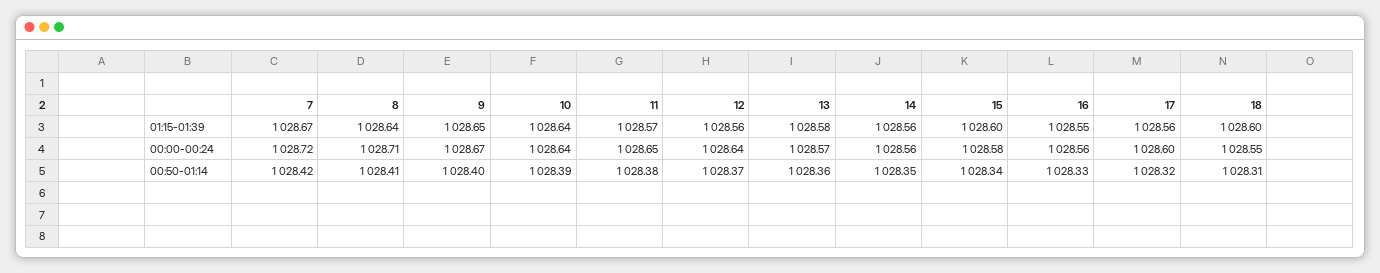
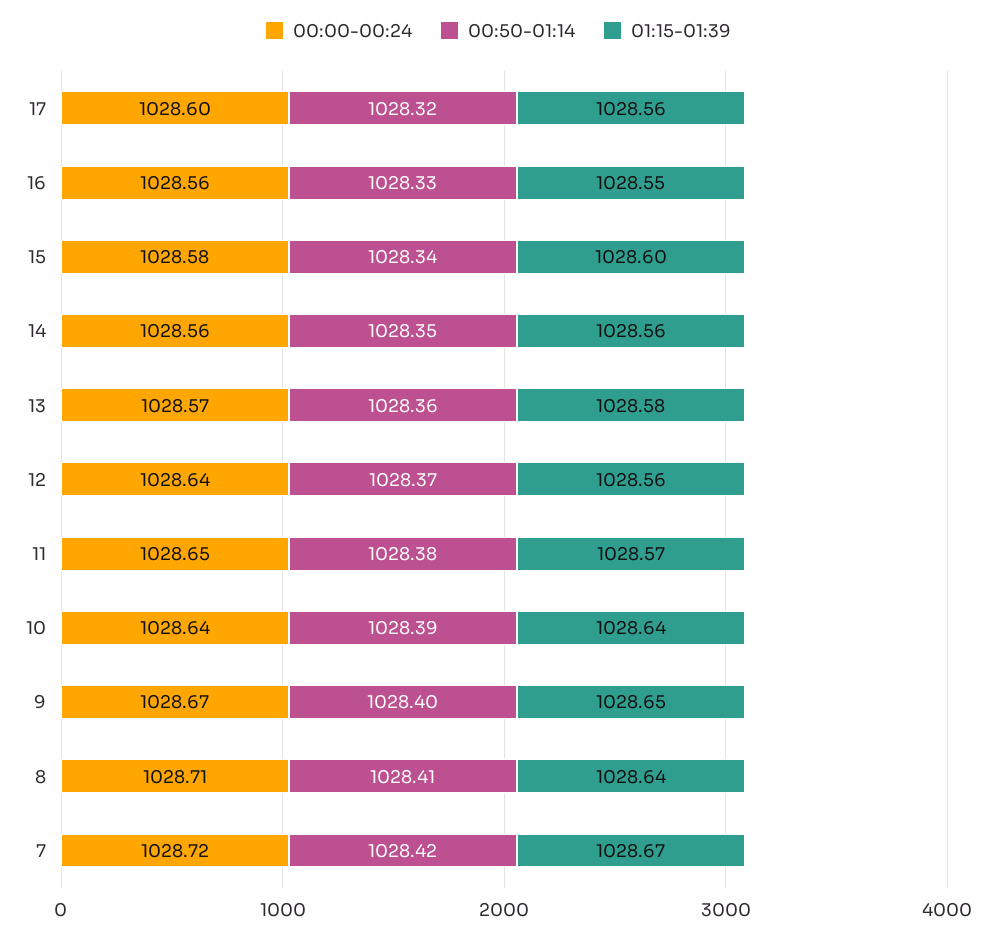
  {
    "01:15-01:39": {
      "7": 1028.67,
      "8": 1028.64,
      "9": 1028.65,
      "10": 1028.64,
      "11": 1028.57,
      "12": 1028.56,
      "13": 1028.58,
      "14": 1028.56,
      "15": 1028.6,
      "16": 1028.55,
-     "17": 1028.56,
+     "17": 1028.56
-     "18": 1028.6
    },
    "00:00-00:24": {
      "7": 1028.72,
      "8": 1028.71,
      "9": 1028.67,
      "10": 1028.64,
      "11": 1028.65,
      "12": 1028.64,
      "13": 1028.57,
      "14": 1028.56,
      "15": 1028.58,
      "16": 1028.56,
-     "17": 1028.6,
+     "17": 1028.6
-     "18": 1028.55
    },
    "00:50-01:14": {
      "7": 1028.42,
      "8": 1028.41,
      "9": 1028.4,
      "10": 1028.39,
      "11": 1028.38,
      "12": 1028.37,
      "13": 1028.36,
      "14": 1028.35,
      "15": 1028.34,
      "16": 1028.33,
-     "17": 1028.32,
+     "17": 1028.32
-     "18": 1028.31
    }
  }

